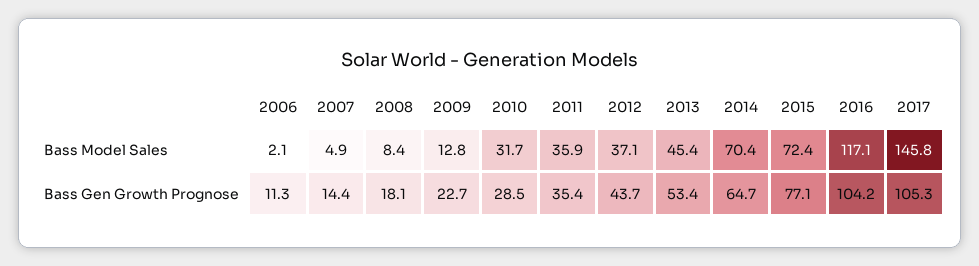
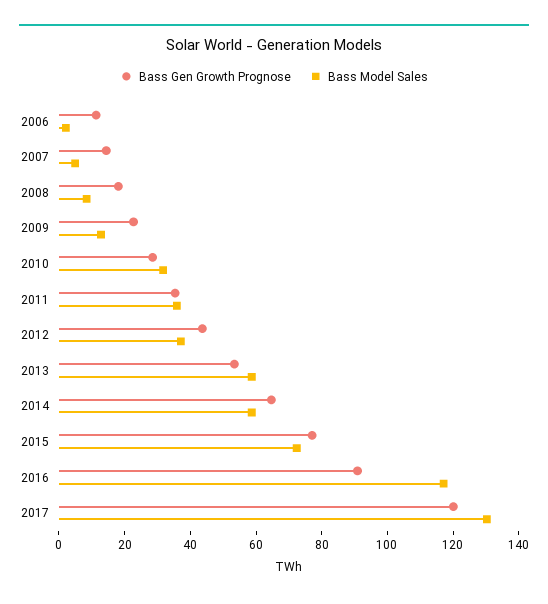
  {
    "Bass Model Sales": {
      "2006": 2.1,
      "2007": 4.9,
      "2008": 8.4,
      "2009": 12.8,
      "2010": 31.7,
      "2011": 35.9,
      "2012": 37.1,
-     "2013": 45.4,
+     "2013": 60,
-     "2014": 70.4,
+     "2014": 60,
      "2015": 72.4,
      "2016": 117.1,
-     "2017": 145.8
+     "2017": 130
    },
    "Bass Gen Growth Prognose": {
      "2006": 11.3,
      "2007": 14.4,
      "2008": 18.1,
      "2009": 22.7,
      "2010": 28.5,
      "2011": 35.4,
      "2012": 43.7,
      "2013": 53.4,
      "2014": 64.7,
      "2015": 77.1,
-     "2016": 104.2,
+     "2016": 90,
-     "2017": 105.3
+     "2017": 120
    }
  }

